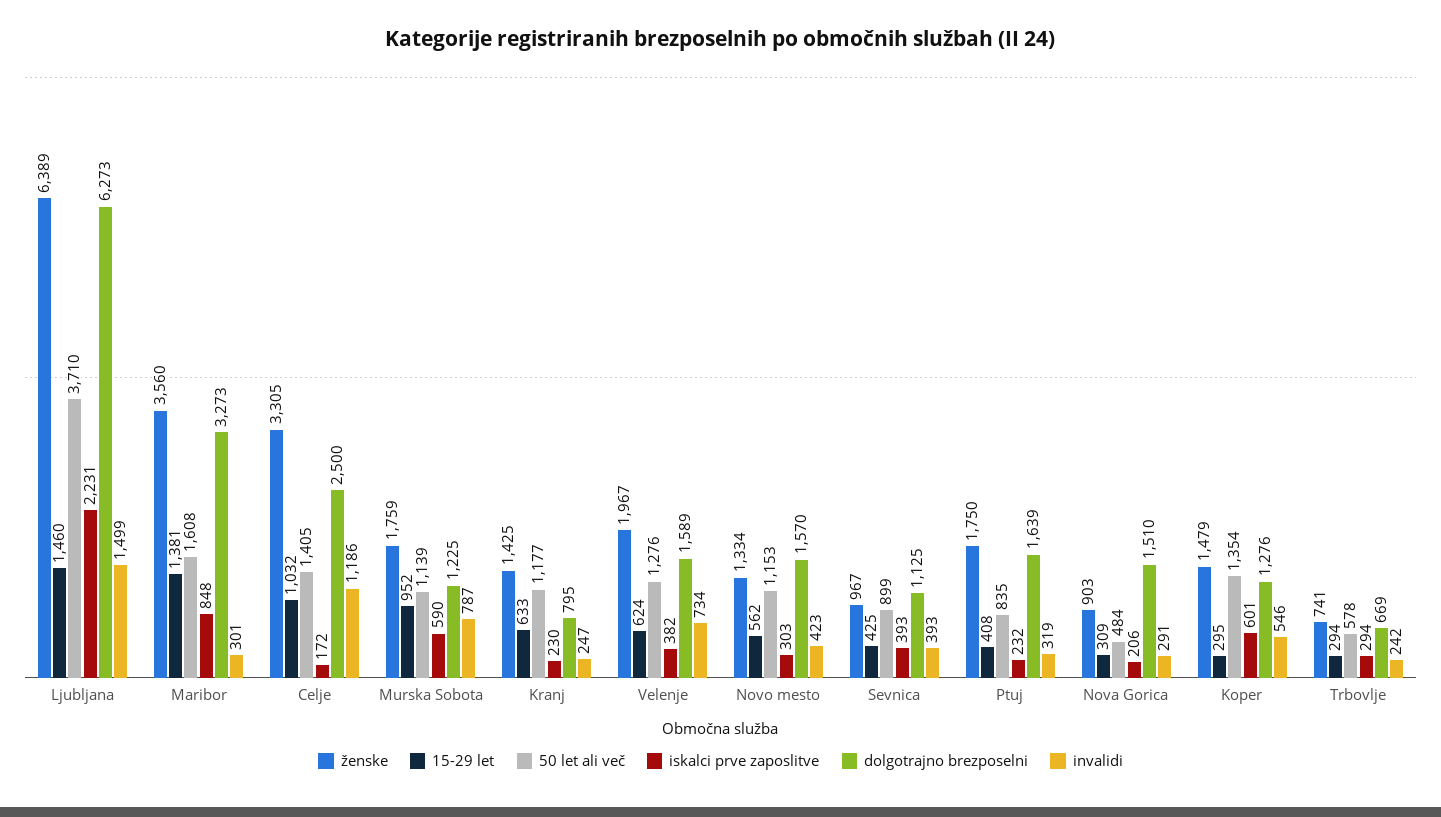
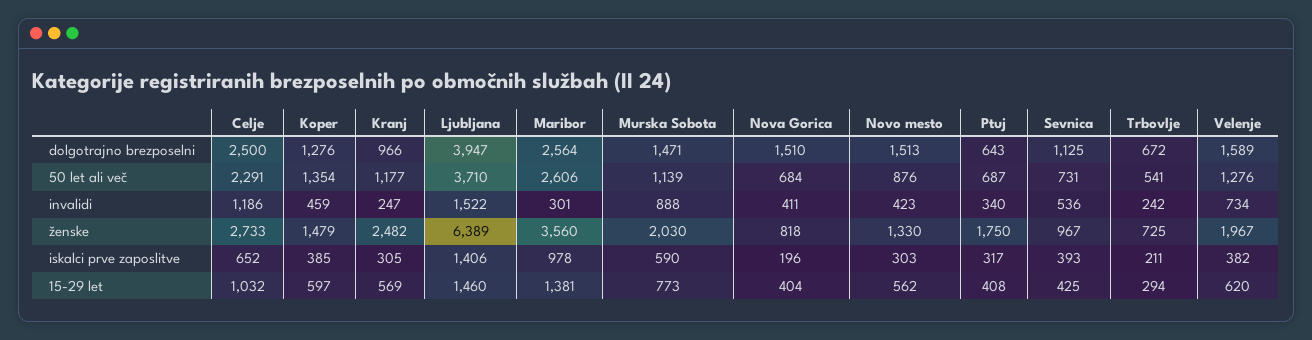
  {
    "ženske": {
      "Ljubljana": 6389,
      "Maribor": 3560,
-     "Celje": 3305,
+     "Celje": 2733,
-     "Murska Sobota": 1759,
+     "Murska Sobota": 2030,
-     "Kranj": 1425,
+     "Kranj": 2482,
      "Velenje": 1967,
-     "Novo mesto": 1334,
+     "Novo mesto": 1330,
      "Sevnica": 967,
      "Ptuj": 1750,
-     "Nova Gorica": 903,
+     "Nova Gorica": 818,
      "Koper": 1479,
-     "Trbovlje": 741
+     "Trbovlje": 725
    },
    "15-29 let": {
      "Ljubljana": 1460,
      "Maribor": 1381,
      "Celje": 1032,
-     "Murska Sobota": 952,
+     "Murska Sobota": 773,
-     "Kranj": 633,
+     "Kranj": 569,
-     "Velenje": 624,
+     "Velenje": 620,
      "Novo mesto": 562,
      "Sevnica": 425,
      "Ptuj": 408,
-     "Nova Gorica": 309,
+     "Nova Gorica": 404,
-     "Koper": 295,
+     "Koper": 597,
      "Trbovlje": 294
    },
    "50 let ali več": {
      "Ljubljana": 3710,
-     "Maribor": 1608,
+     "Maribor": 2606,
-     "Celje": 1405,
+     "Celje": 2291,
      "Murska Sobota": 1139,
      "Kranj": 1177,
      "Velenje": 1276,
-     "Novo mesto": 1153,
+     "Novo mesto": 876,
-     "Sevnica": 899,
+     "Sevnica": 731,
-     "Ptuj": 835,
+     "Ptuj": 687,
-     "Nova Gorica": 484,
+     "Nova Gorica": 684,
      "Koper": 1354,
-     "Trbovlje": 578
+     "Trbovlje": 541
    },
    "iskalci prve zaposlitve": {
-     "Ljubljana": 2231,
+     "Ljubljana": 1406,
-     "Maribor": 848,
+     "Maribor": 978,
-     "Celje": 172,
+     "Celje": 652,
      "Murska Sobota": 590,
-     "Kranj": 230,
+     "Kranj": 305,
      "Velenje": 382,
      "Novo mesto": 303,
      "Sevnica": 393,
-     "Ptuj": 232,
+     "Ptuj": 317,
-     "Nova Gorica": 206,
+     "Nova Gorica": 196,
-     "Koper": 601,
+     "Koper": 385,
-     "Trbovlje": 294
+     "Trbovlje": 211
    },
    "dolgotrajno brezposelni": {
-     "Ljubljana": 6273,
+     "Ljubljana": 3947,
-     "Maribor": 3273,
+     "Maribor": 2564,
      "Celje": 2500,
-     "Murska Sobota": 1225,
+     "Murska Sobota": 1471,
-     "Kranj": 795,
+     "Kranj": 966,
      "Velenje": 1589,
-     "Novo mesto": 1570,
+     "Novo mesto": 1513,
      "Sevnica": 1125,
-     "Ptuj": 1639,
+     "Ptuj": 643,
      "Nova Gorica": 1510,
      "Koper": 1276,
-     "Trbovlje": 669
+     "Trbovlje": 672
    },
    "invalidi": {
-     "Ljubljana": 1499,
+     "Ljubljana": 1522,
      "Maribor": 301,
      "Celje": 1186,
-     "Murska Sobota": 787,
+     "Murska Sobota": 888,
      "Kranj": 247,
      "Velenje": 734,
      "Novo mesto": 423,
-     "Sevnica": 393,
+     "Sevnica": 536,
-     "Ptuj": 319,
+     "Ptuj": 340,
-     "Nova Gorica": 291,
+     "Nova Gorica": 411,
-     "Koper": 546,
+     "Koper": 459,
      "Trbovlje": 242
    }
  }

